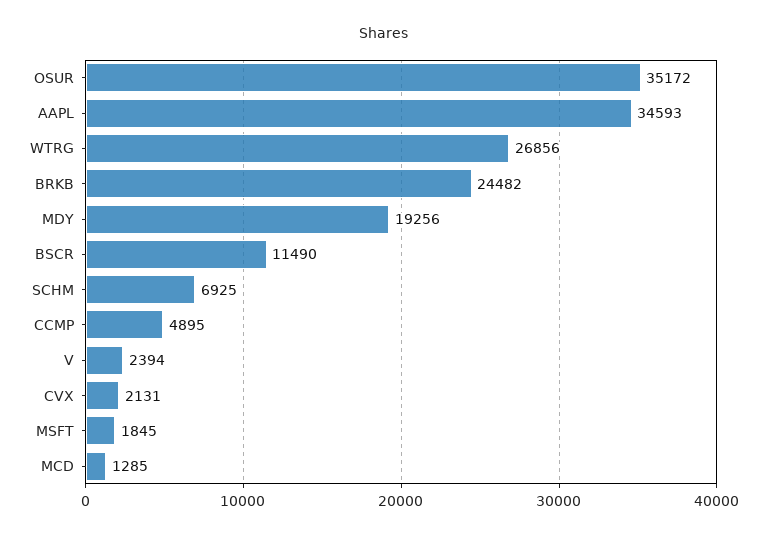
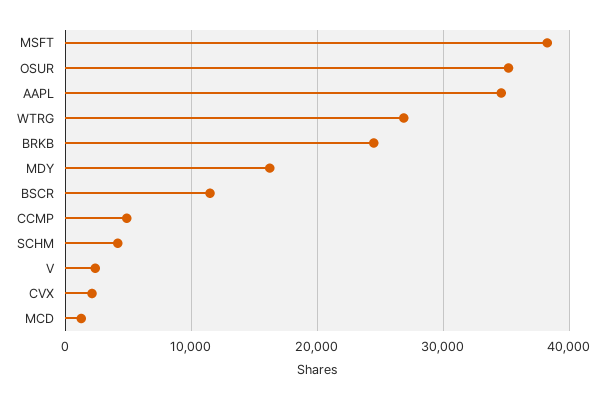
  {
    "OSUR": 35172,
    "AAPL": 34593,
    "WTRG": 26856,
    "BRKB": 24482,
-   "MDY": 19256,
+   "MDY": 16000,
    "BSCR": 11490,
-   "SCHM": 6925,
+   "SCHM": 4000,
    "CCMP": 4895,
    "V": 2394,
    "CVX": 2131,
-   "MSFT": 1845,
+   "MSFT": 38000,
    "MCD": 1285
  }

